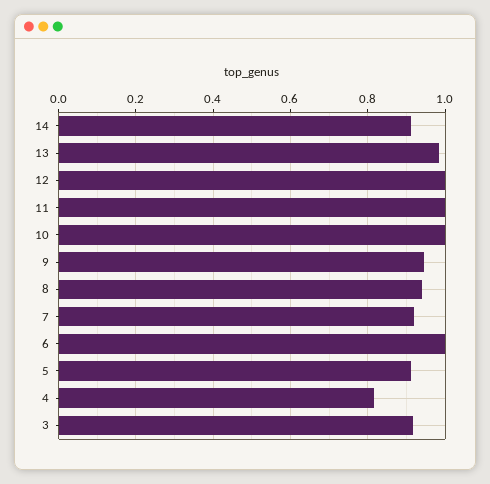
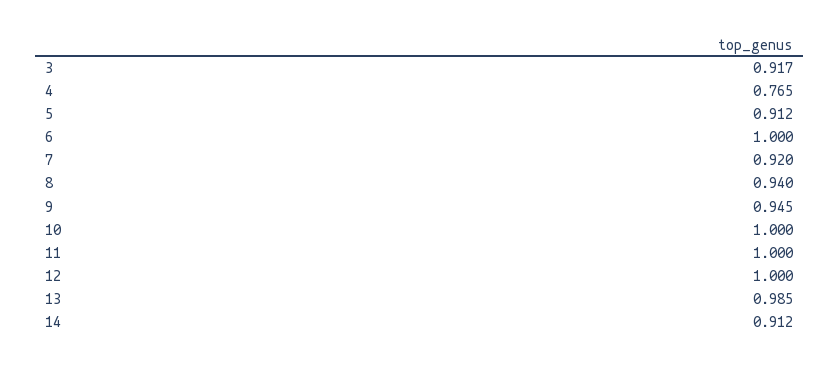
  {
    "14": 0.912,
    "13": 0.985,
    "12": 1,
    "11": 1,
    "10": 1,
    "9": 0.945,
    "8": 0.94,
    "7": 0.92,
    "6": 1,
    "5": 0.912,
-   "4": 0.82,
+   "4": 0.765,
    "3": 0.917
  }

